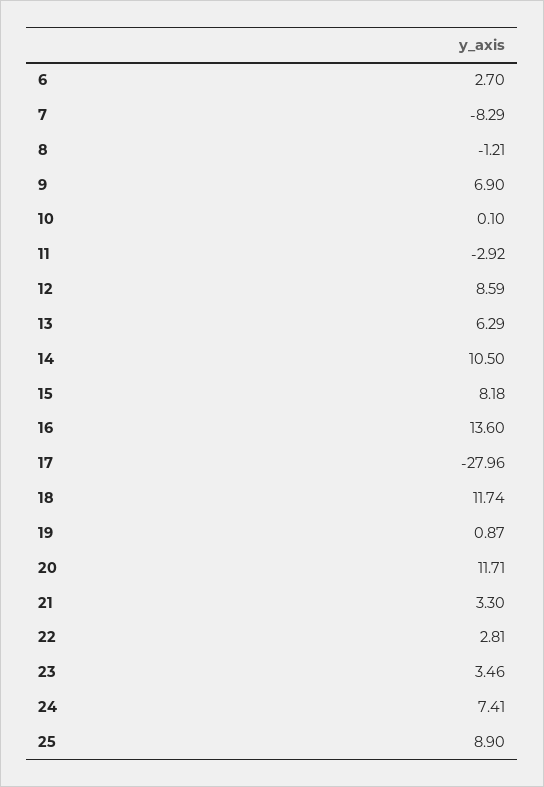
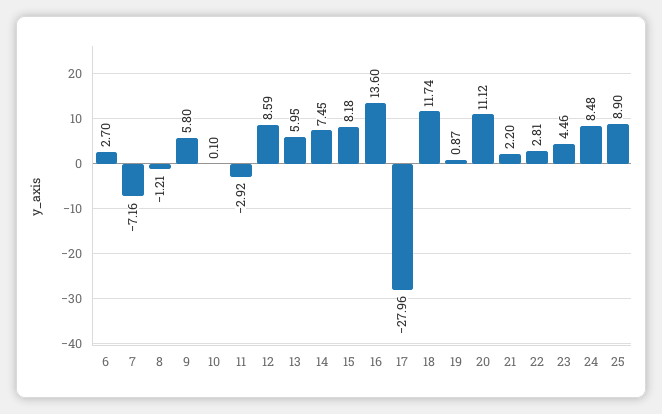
  {
    "6": 2.7,
-   "7": -8.29,
+   "7": -7.16,
    "8": -1.21,
-   "9": 6.9,
+   "9": 5.8,
    "10": 0.1,
    "11": -2.92,
    "12": 8.59,
-   "13": 6.29,
+   "13": 5.95,
-   "14": 10.5,
+   "14": 7.45,
    "15": 8.18,
    "16": 13.6,
    "17": -27.96,
    "18": 11.74,
    "19": 0.87,
-   "20": 11.71,
+   "20": 11.12,
-   "21": 3.3,
+   "21": 2.2,
    "22": 2.81,
-   "23": 3.46,
+   "23": 4.46,
-   "24": 7.41,
+   "24": 8.48,
    "25": 8.9
  }

